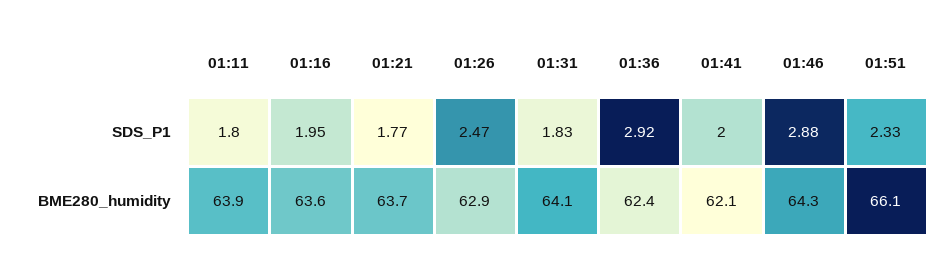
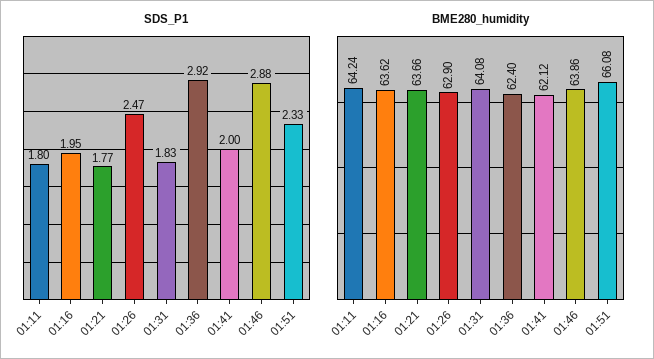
  {
    "SDS_P1": {
      "01:11": 1.8,
      "01:16": 1.95,
      "01:21": 1.77,
      "01:26": 2.47,
      "01:31": 1.83,
      "01:36": 2.92,
      "01:41": 2,
      "01:46": 2.88,
      "01:51": 2.33
    },
    "BME280_humidity": {
-     "01:11": 63.9,
+     "01:11": 64.24,
      "01:16": 63.62,
      "01:21": 63.66,
      "01:26": 62.9,
      "01:31": 64.08,
      "01:36": 62.4,
      "01:41": 62.12,
-     "01:46": 64.3,
+     "01:46": 63.86,
      "01:51": 66.08
    }
  }

